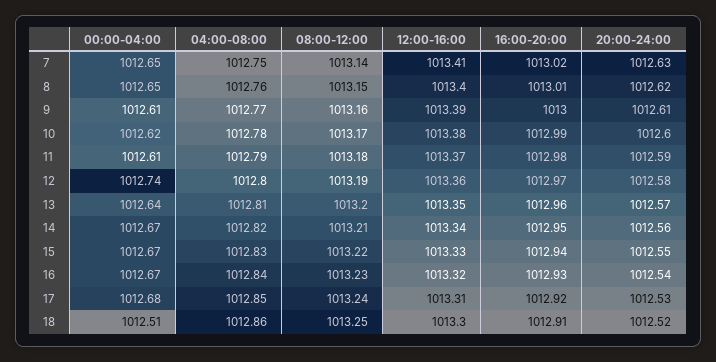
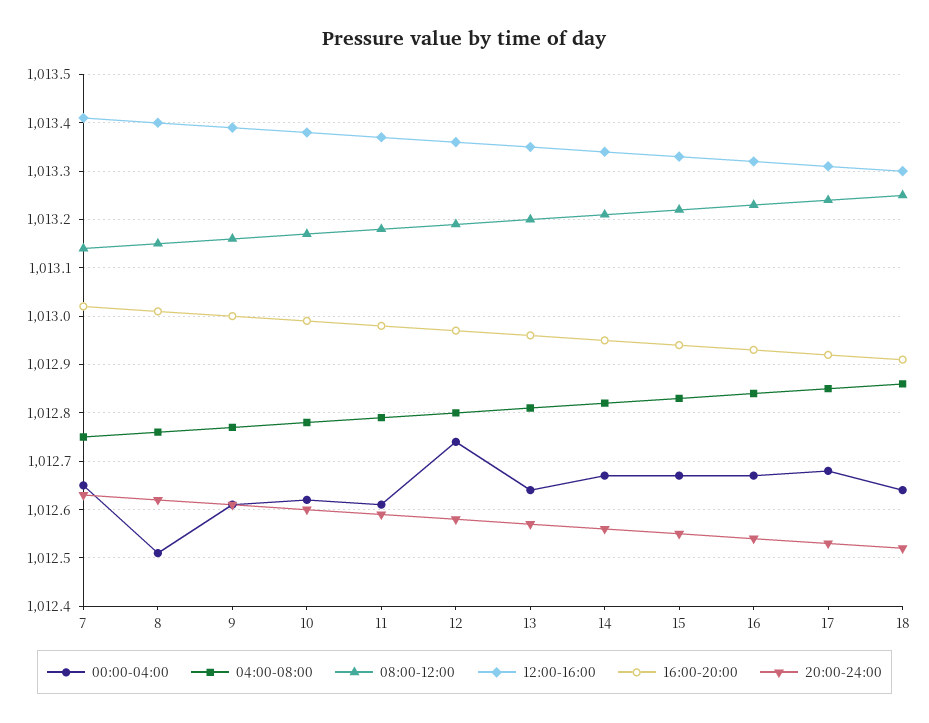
  {
    "00:00-04:00": {
      "7": 1012.65,
-     "8": 1012.65,
+     "8": 1012.5,
      "9": 1012.61,
      "10": 1012.62,
      "11": 1012.61,
      "12": 1012.74,
      "13": 1012.64,
      "14": 1012.67,
      "15": 1012.67,
      "16": 1012.67,
      "17": 1012.68,
-     "18": 1012.51
+     "18": 1012.65
    },
    "04:00-08:00": {
      "7": 1012.75,
      "8": 1012.76,
      "9": 1012.77,
      "10": 1012.78,
      "11": 1012.79,
      "12": 1012.8,
      "13": 1012.81,
      "14": 1012.82,
      "15": 1012.83,
      "16": 1012.84,
      "17": 1012.85,
      "18": 1012.86
    },
    "08:00-12:00": {
      "7": 1013.14,
      "8": 1013.15,
      "9": 1013.16,
      "10": 1013.17,
      "11": 1013.18,
      "12": 1013.19,
      "13": 1013.2,
      "14": 1013.21,
      "15": 1013.22,
      "16": 1013.23,
      "17": 1013.24,
      "18": 1013.25
    },
    "12:00-16:00": {
      "7": 1013.41,
      "8": 1013.4,
      "9": 1013.39,
      "10": 1013.38,
      "11": 1013.37,
      "12": 1013.36,
      "13": 1013.35,
      "14": 1013.34,
      "15": 1013.33,
      "16": 1013.32,
      "17": 1013.31,
      "18": 1013.3
    },
    "16:00-20:00": {
      "7": 1013.02,
      "8": 1013.01,
      "9": 1013,
      "10": 1012.99,
      "11": 1012.98,
      "12": 1012.97,
      "13": 1012.96,
      "14": 1012.95,
      "15": 1012.94,
      "16": 1012.93,
      "17": 1012.92,
      "18": 1012.91
    },
    "20:00-24:00": {
      "7": 1012.63,
      "8": 1012.62,
      "9": 1012.61,
      "10": 1012.6,
      "11": 1012.59,
      "12": 1012.58,
      "13": 1012.57,
      "14": 1012.56,
      "15": 1012.55,
      "16": 1012.54,
      "17": 1012.53,
      "18": 1012.52
    }
  }

